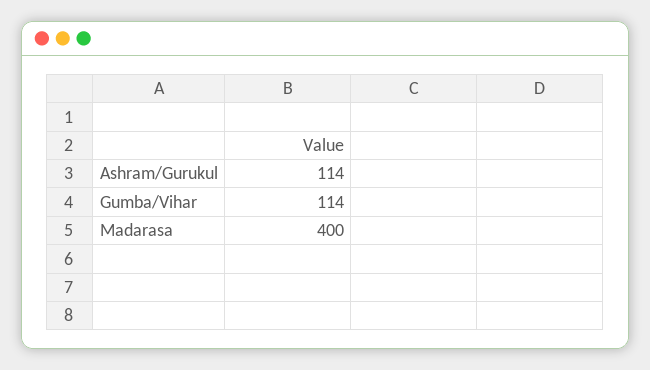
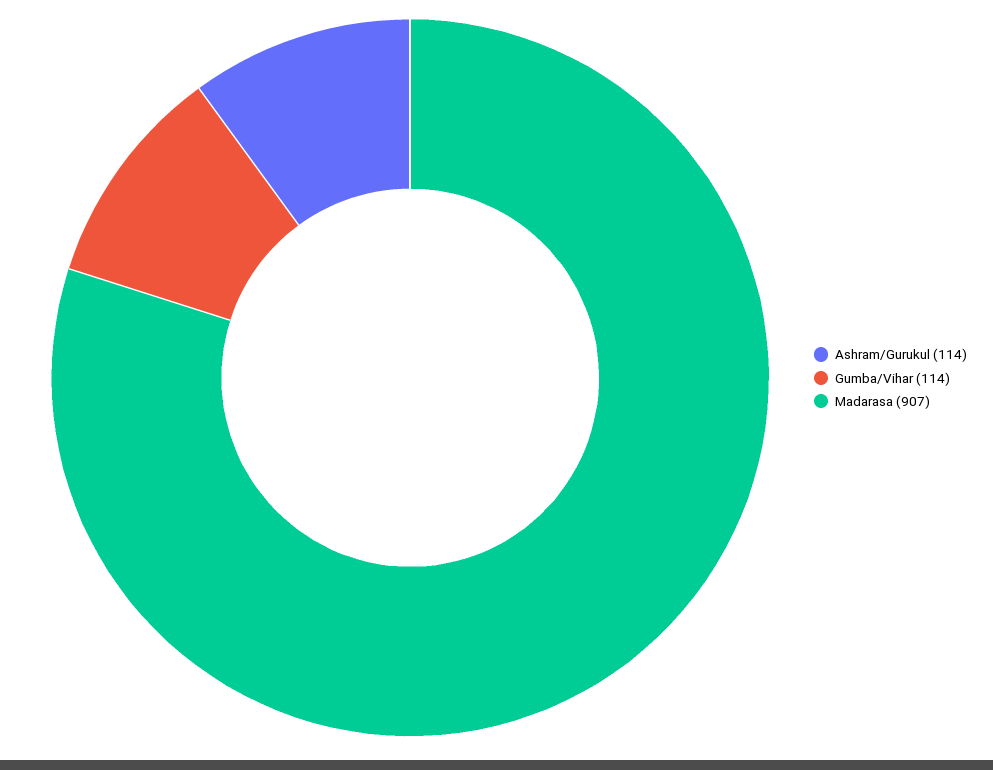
  {
    "Ashram/Gurukul": 114,
    "Gumba/Vihar": 114,
-   "Madarasa": 400
+   "Madarasa": 907
  }

